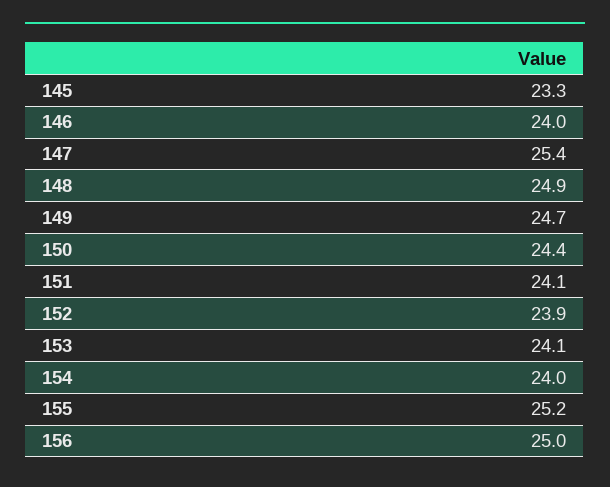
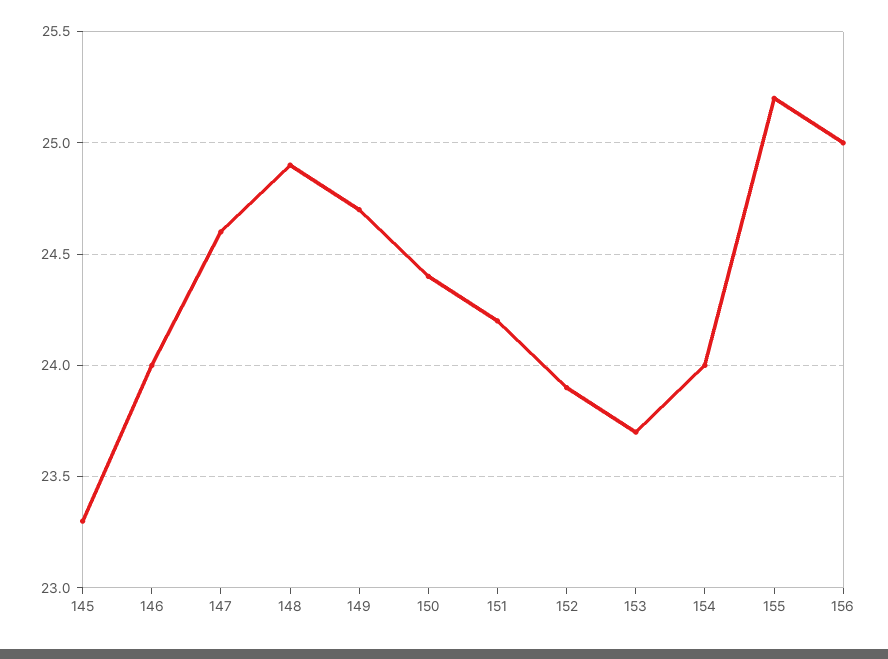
  {
    "145": 23.3,
    "146": 24,
-   "147": 25.4,
+   "147": 24.6,
    "148": 24.9,
    "149": 24.7,
    "150": 24.4,
-   "151": 24.1,
+   "151": 24.2,
    "152": 23.9,
-   "153": 24.1,
+   "153": 23.7,
    "154": 24,
    "155": 25.2,
    "156": 25
  }

